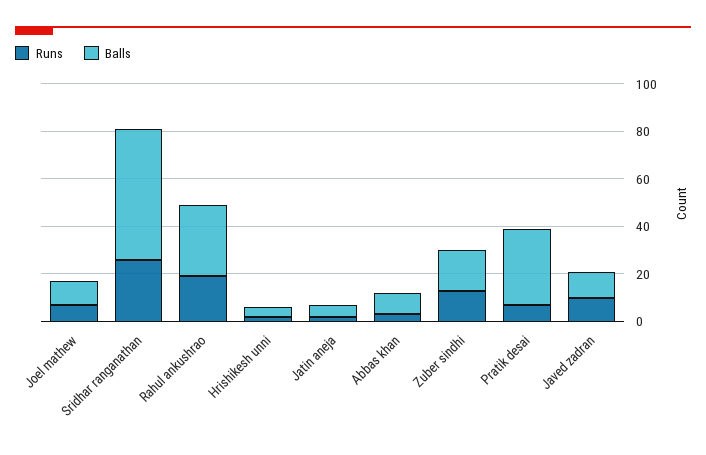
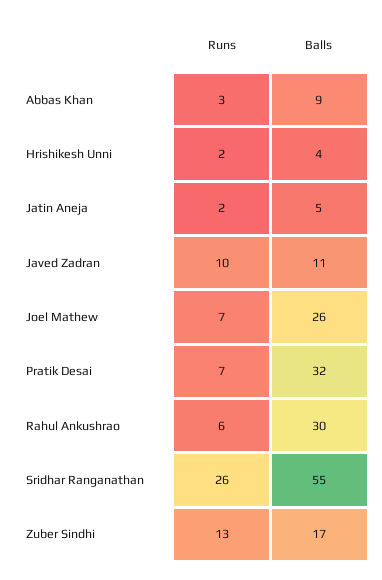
  {
    "Runs": {
      "Joel mathew": 7,
      "Sridhar ranganathan": 26,
-     "Rahul ankushrao": 20,
+     "Rahul ankushrao": 6,
      "Hrishikesh unni": 2,
      "Jatin aneja": 2,
      "Abbas khan": 3,
      "Zuber sindhi": 13,
      "Pratik desai": 7,
      "Javed zadran": 10
    },
    "Balls": {
-     "Joel mathew": 10,
+     "Joel mathew": 26,
      "Sridhar ranganathan": 55,
      "Rahul ankushrao": 30,
      "Hrishikesh unni": 4,
      "Jatin aneja": 5,
      "Abbas khan": 9,
      "Zuber sindhi": 17,
      "Pratik desai": 32,
      "Javed zadran": 11
    }
  }

